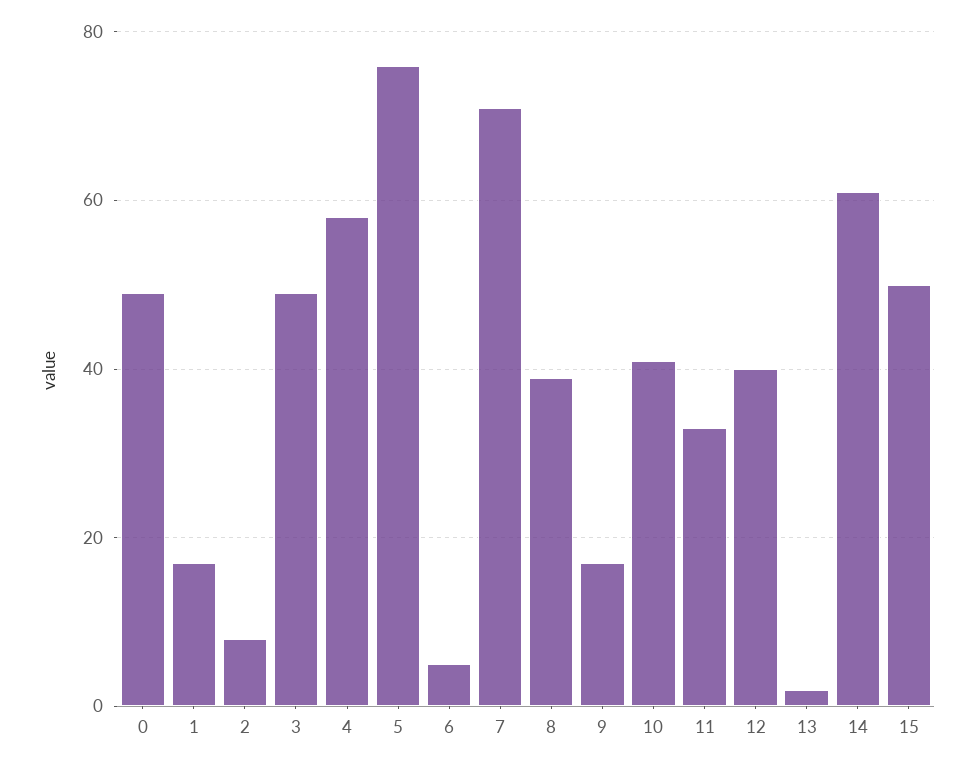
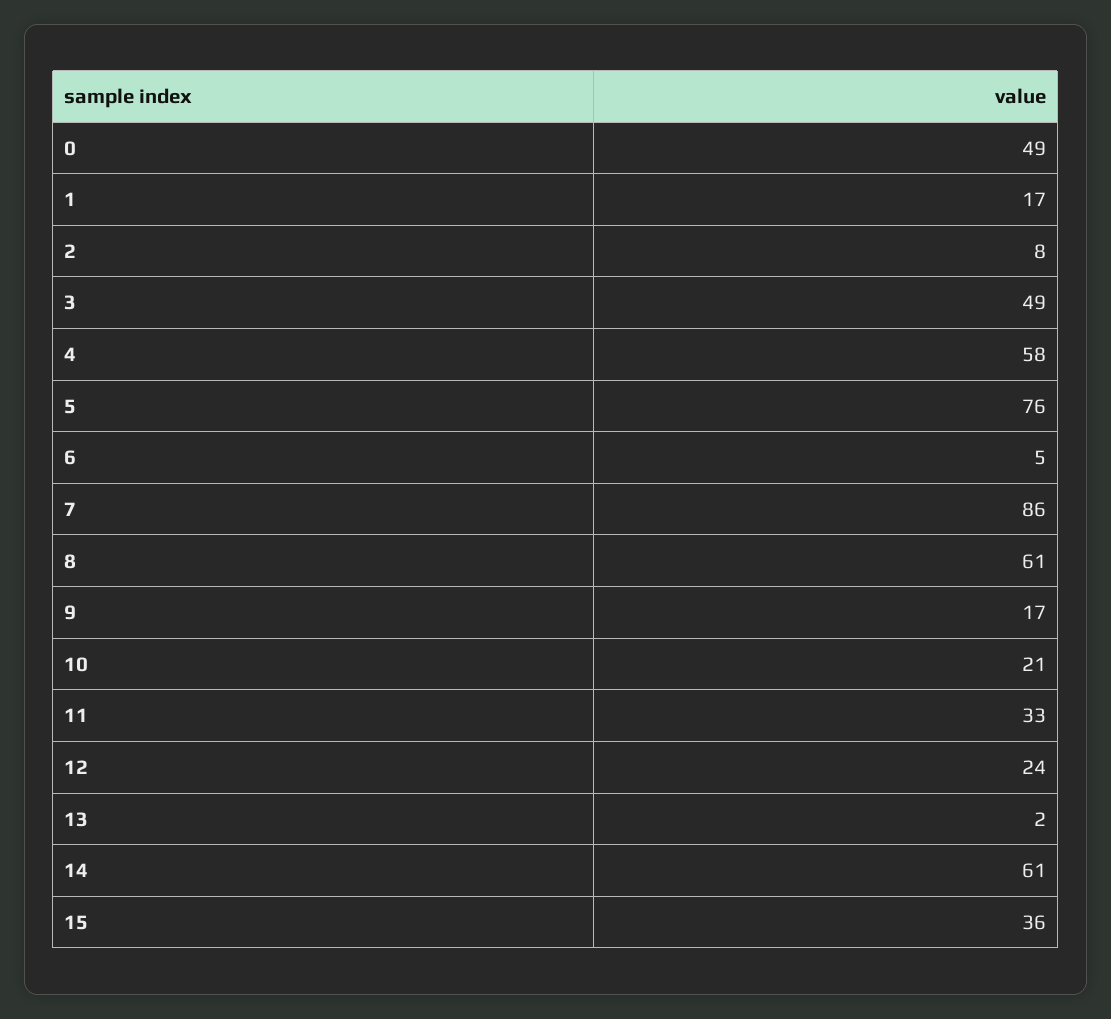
  {
    "0": 49,
    "1": 17,
    "2": 8,
    "3": 49,
    "4": 58,
    "5": 76,
    "6": 5,
-   "7": 70,
+   "7": 86,
-   "8": 40,
+   "8": 61,
    "9": 17,
-   "10": 40,
+   "10": 21,
    "11": 33,
-   "12": 40,
+   "12": 24,
    "13": 2,
    "14": 61,
-   "15": 50
+   "15": 36
  }

